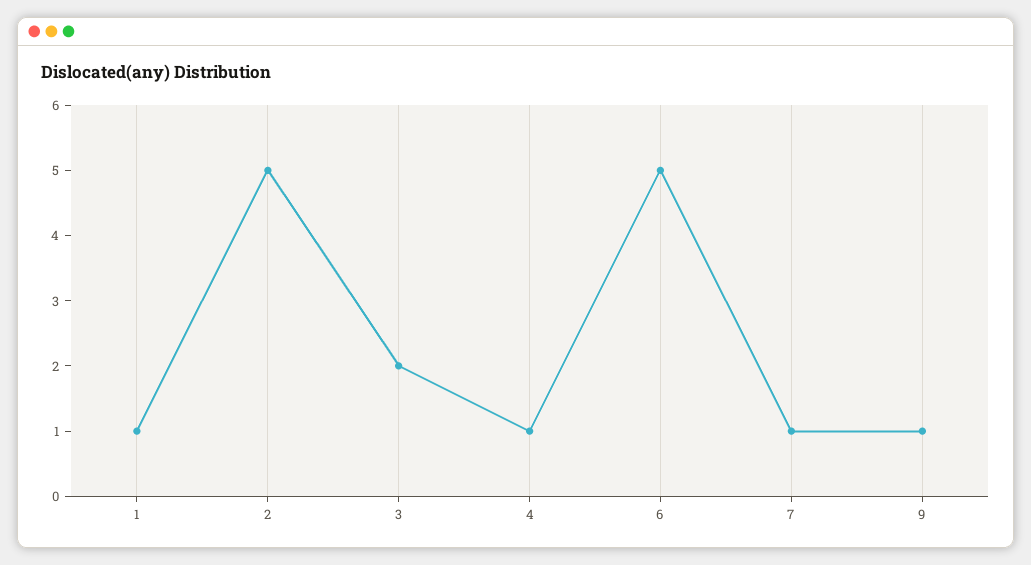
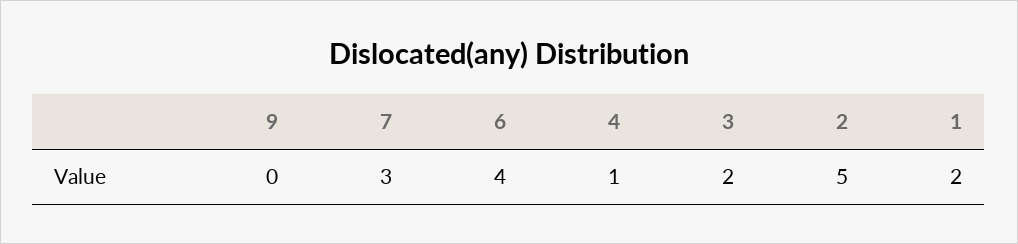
  {
-   "1": 1,
+   "1": 2,
    "2": 5,
    "3": 2,
    "4": 1,
-   "6": 5,
+   "6": 4,
-   "7": 1,
+   "7": 3,
-   "9": 1
+   "9": 0
  }

